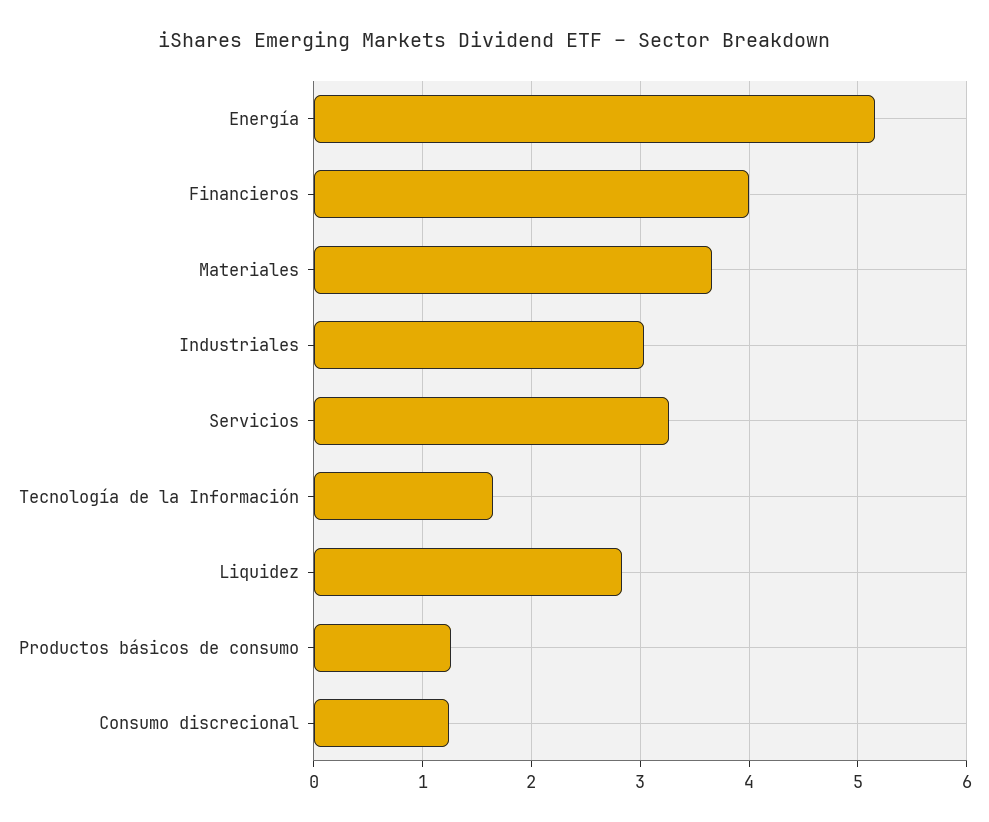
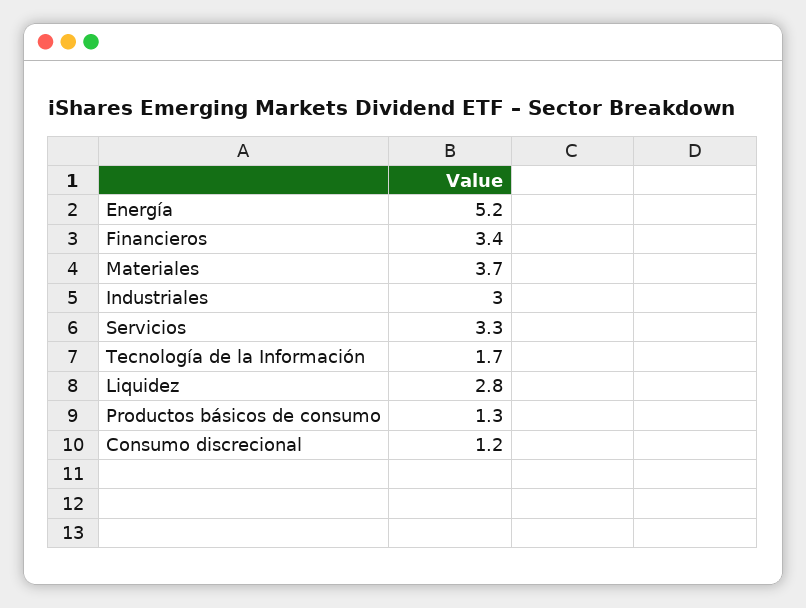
  {
    "Energía": 5.2,
-   "Financieros": 4,
+   "Financieros": 3.4,
    "Materiales": 3.7,
    "Industriales": 3,
    "Servicios": 3.3,
    "Tecnología de la Información": 1.7,
    "Liquidez": 2.8,
    "Productos básicos de consumo": 1.3,
    "Consumo discrecional": 1.2
  }

